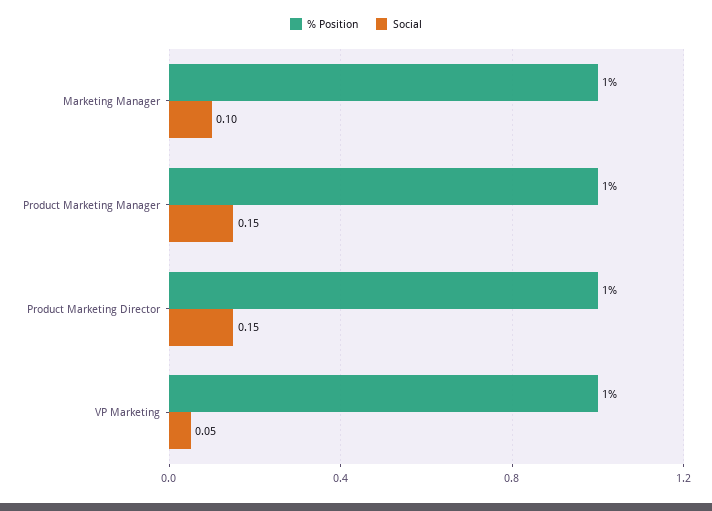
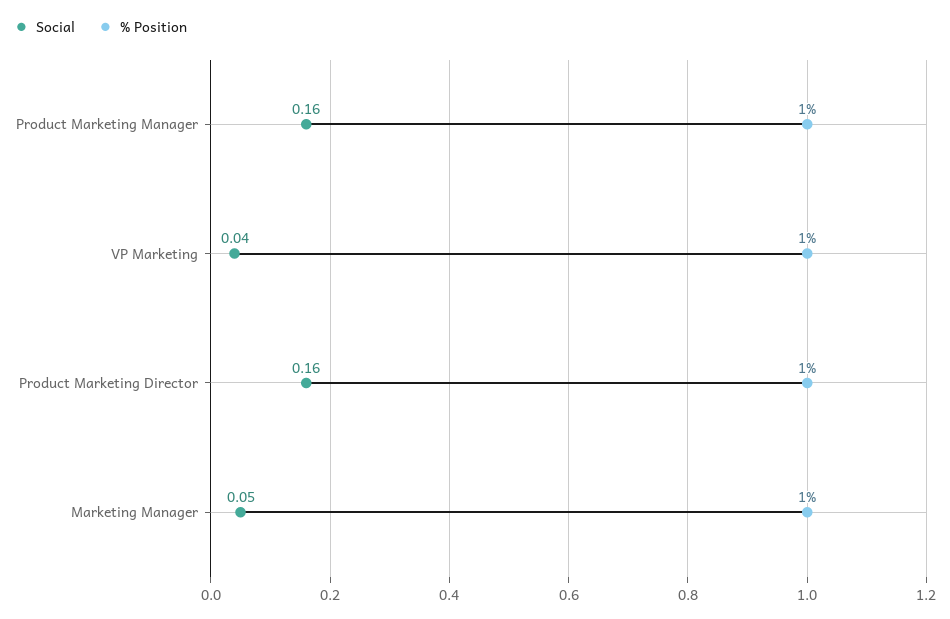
  {
    "% Position": {
      "Marketing Manager": 1,
      "Product Marketing Manager": 1,
      "Product Marketing Director": 1,
      "VP Marketing": 1
    },
    "Social": {
-     "Marketing Manager": 0.1,
+     "Marketing Manager": 0.05,
-     "Product Marketing Manager": 0.15,
+     "Product Marketing Manager": 0.16,
-     "Product Marketing Director": 0.15,
+     "Product Marketing Director": 0.16,
-     "VP Marketing": 0.05
+     "VP Marketing": 0.04
    }
  }

